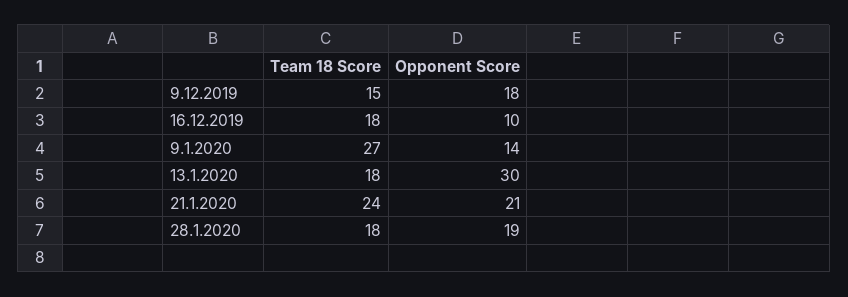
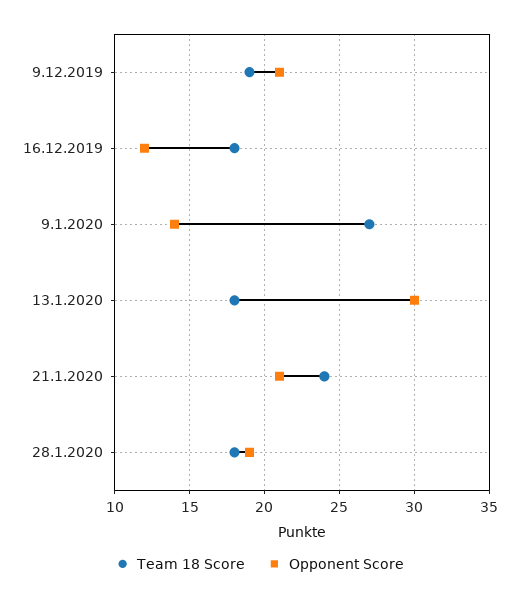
  {
    "Team 18 Score": {
-     "9.12.2019": 15,
+     "9.12.2019": 19,
      "16.12.2019": 18,
      "9.1.2020": 27,
      "13.1.2020": 18,
      "21.1.2020": 24,
      "28.1.2020": 18
    },
    "Opponent Score": {
-     "9.12.2019": 18,
+     "9.12.2019": 21,
-     "16.12.2019": 10,
+     "16.12.2019": 12,
      "9.1.2020": 14,
      "13.1.2020": 30,
      "21.1.2020": 21,
      "28.1.2020": 19
    }
  }

